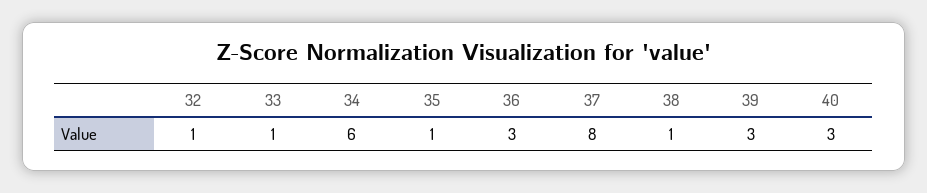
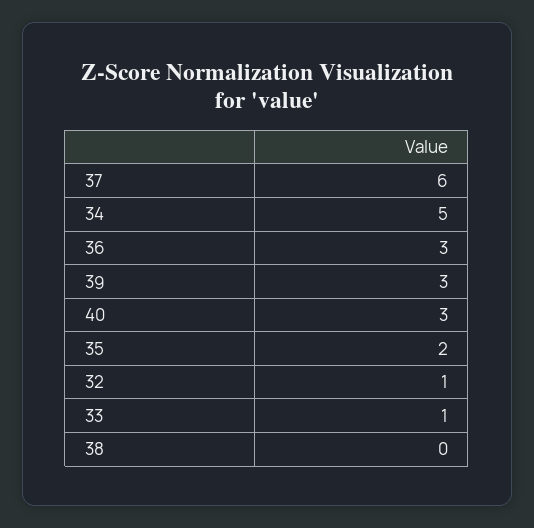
  {
    "32": 1,
    "33": 1,
-   "34": 6,
+   "34": 5,
-   "35": 1,
+   "35": 2,
    "36": 3,
-   "37": 8,
+   "37": 6,
-   "38": 1,
+   "38": 0,
    "39": 3,
    "40": 3
  }

